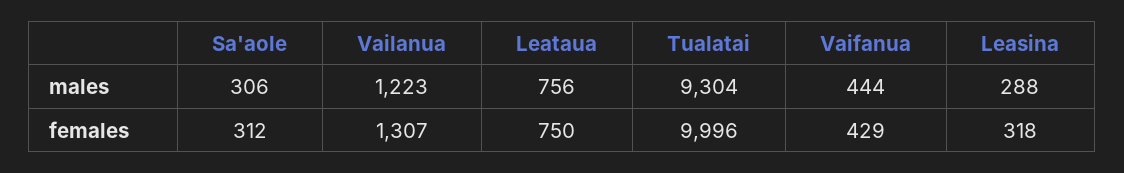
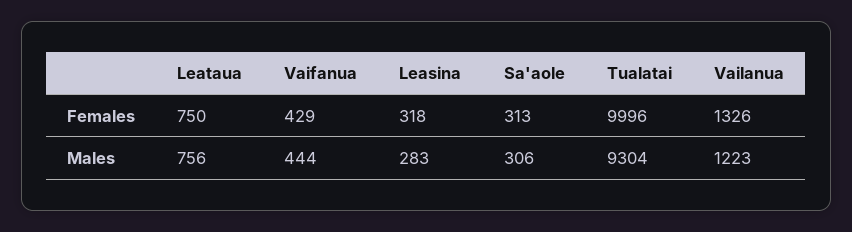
  {
    "Sa'aole": {
      "males": 306,
-     "females": 312
+     "females": 313
    },
    "Vailanua": {
      "males": 1223,
-     "females": 1307
+     "females": 1326
    },
    "Leataua": {
      "males": 756,
      "females": 750
    },
    "Tualatai": {
      "males": 9304,
      "females": 9996
    },
    "Vaifanua": {
      "males": 444,
      "females": 429
    },
    "Leasina": {
-     "males": 288,
+     "males": 283,
      "females": 318
    }
  }

